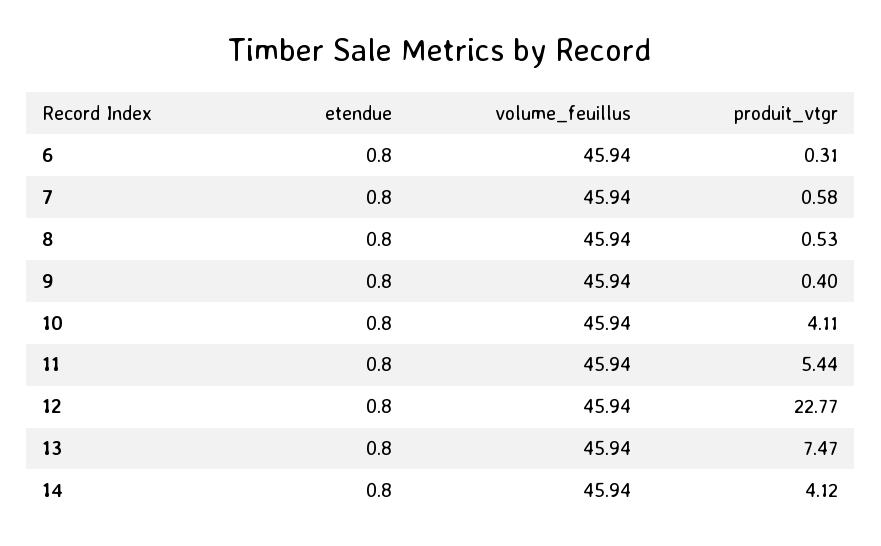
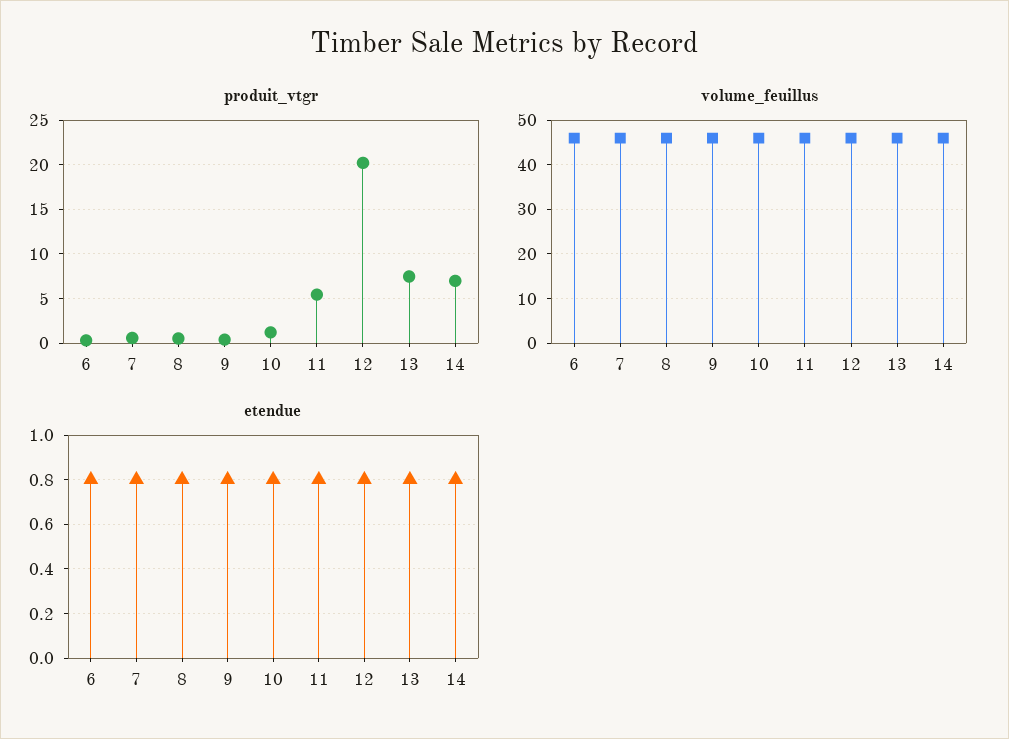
  {
    "etendue": {
      "6": 0.8,
      "7": 0.8,
      "8": 0.8,
      "9": 0.8,
      "10": 0.8,
      "11": 0.8,
      "12": 0.8,
      "13": 0.8,
      "14": 0.8
    },
    "volume_feuillus": {
      "6": 45.94,
      "7": 45.94,
      "8": 45.94,
      "9": 45.94,
      "10": 45.94,
      "11": 45.94,
      "12": 45.94,
      "13": 45.94,
      "14": 45.94
    },
    "produit_vtgr": {
      "6": 0.31,
      "7": 0.58,
      "8": 0.53,
      "9": 0.4,
-     "10": 4.11,
+     "10": 1,
      "11": 5.44,
-     "12": 22.77,
+     "12": 20,
      "13": 7.47,
-     "14": 4.12
+     "14": 7
    }
  }

